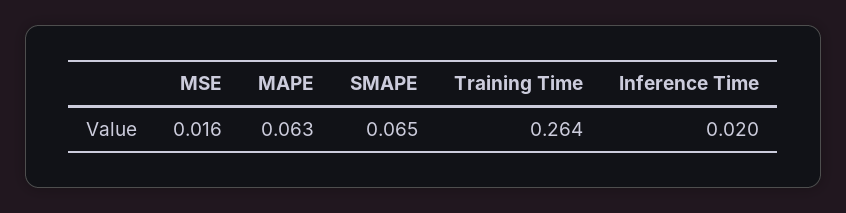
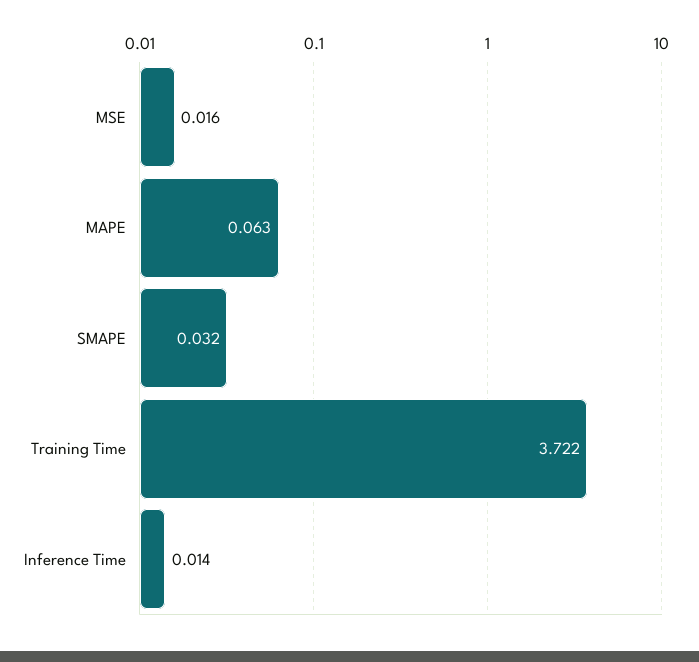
  {
    "MSE": 0.016,
    "MAPE": 0.063,
-   "SMAPE": 0.065,
+   "SMAPE": 0.032,
-   "Training Time": 0.264,
+   "Training Time": 3.722,
-   "Inference Time": 0.02
+   "Inference Time": 0.014
  }

